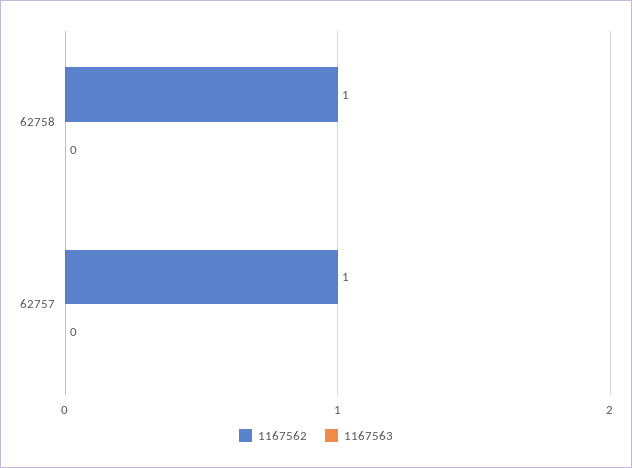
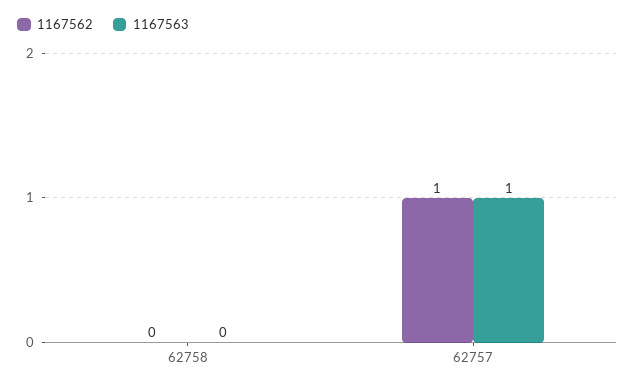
  {
    "1167562": {
-     "62758": 1,
+     "62758": 0,
      "62757": 1
    },
    "1167563": {
      "62758": 0,
-     "62757": 0
+     "62757": 1
    }
  }

